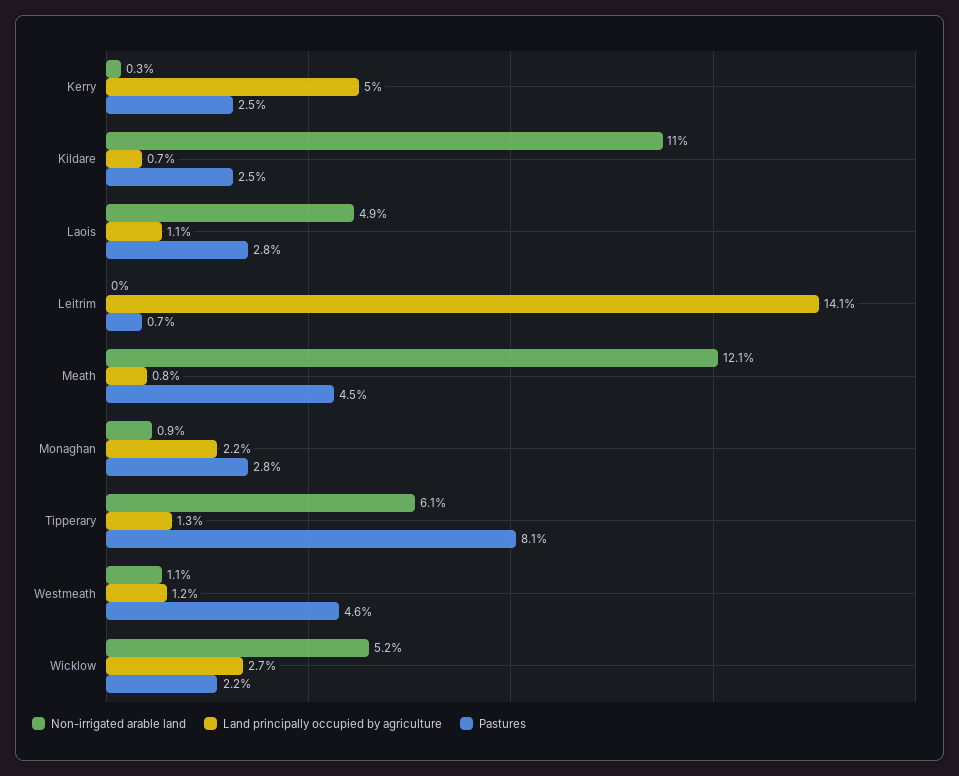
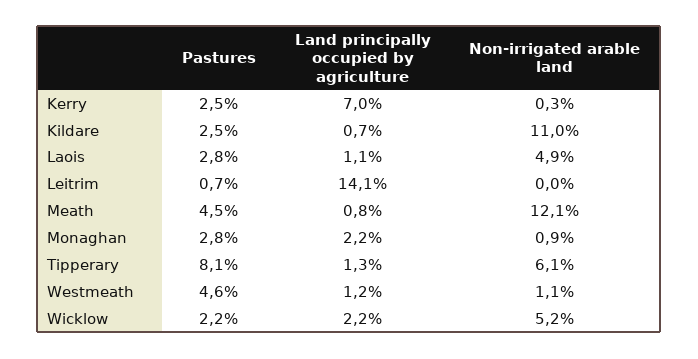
  {
    "Non-irrigated arable land": {
      "Kerry": 0.3,
      "Kildare": 11,
      "Laois": 4.9,
      "Leitrim": 0,
      "Meath": 12.1,
      "Monaghan": 0.9,
      "Tipperary": 6.1,
      "Westmeath": 1.1,
      "Wicklow": 5.2
    },
    "Land principally occupied by agriculture": {
-     "Kerry": 5,
+     "Kerry": 7,
      "Kildare": 0.7,
      "Laois": 1.1,
      "Leitrim": 14.1,
      "Meath": 0.8,
      "Monaghan": 2.2,
      "Tipperary": 1.3,
      "Westmeath": 1.2,
-     "Wicklow": 2.7
+     "Wicklow": 2.2
    },
    "Pastures": {
      "Kerry": 2.5,
      "Kildare": 2.5,
      "Laois": 2.8,
      "Leitrim": 0.7,
      "Meath": 4.5,
      "Monaghan": 2.8,
      "Tipperary": 8.1,
      "Westmeath": 4.6,
      "Wicklow": 2.2
    }
  }

